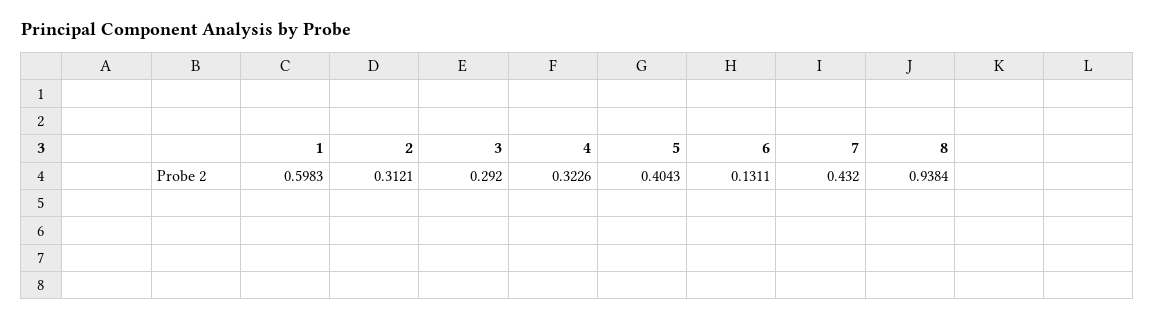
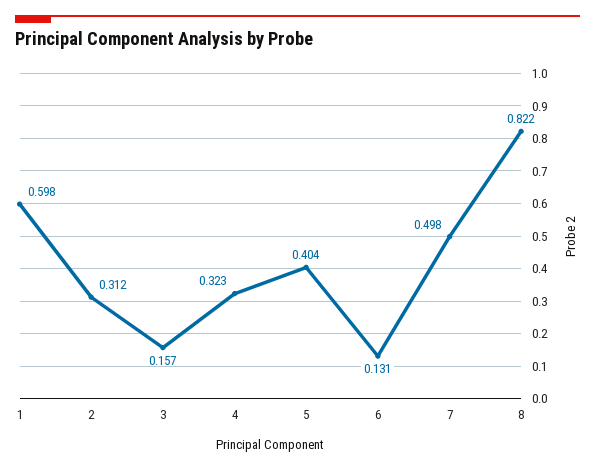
  {
    "1": 0.5983,
    "2": 0.3121,
-   "3": 0.292,
+   "3": 0.157,
    "4": 0.3226,
    "5": 0.4043,
    "6": 0.1311,
-   "7": 0.432,
+   "7": 0.498,
-   "8": 0.9384
+   "8": 0.822
  }

